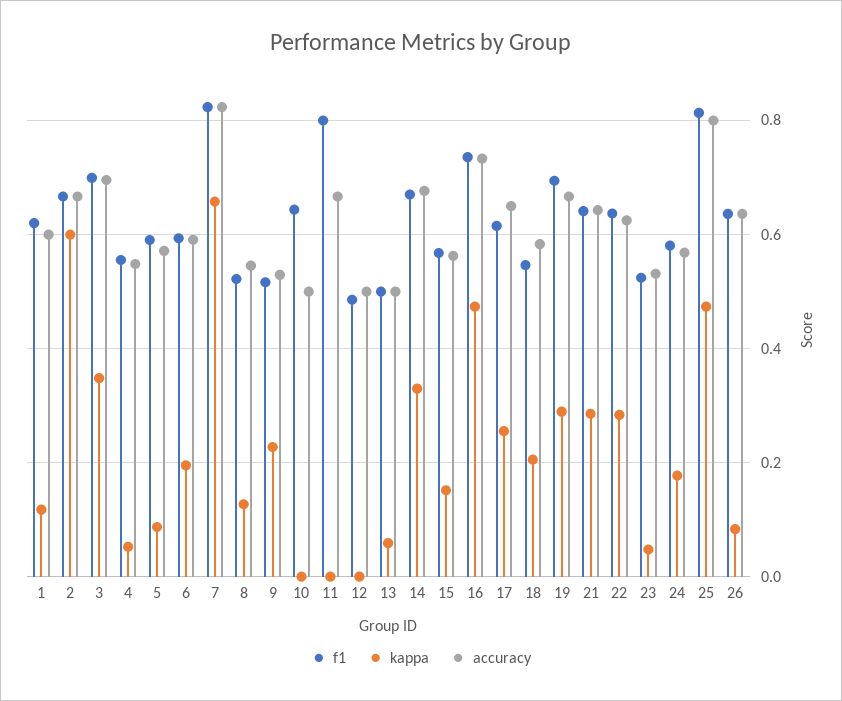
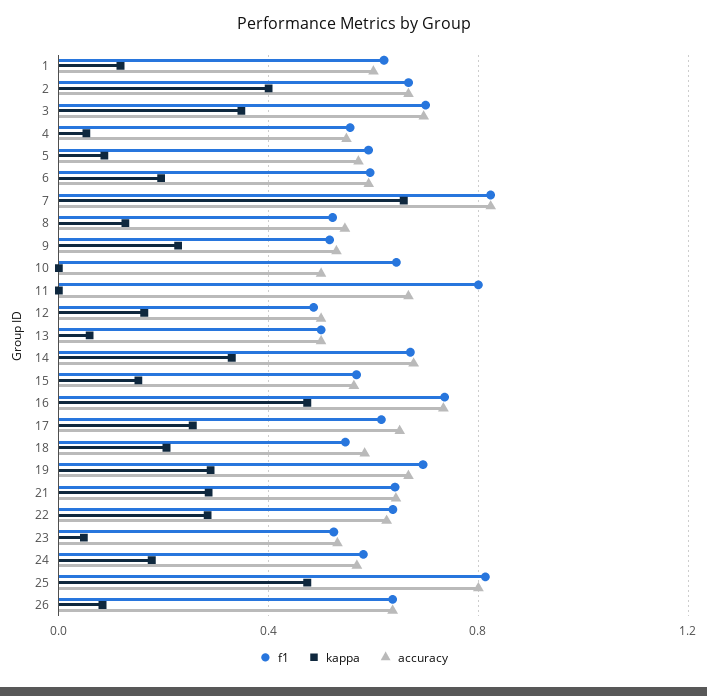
  {
    "f1": {
      "1": 0.62,
      "2": 0.66,
      "3": 0.7,
      "4": 0.56,
      "5": 0.6,
      "6": 0.6,
      "7": 0.82,
      "8": 0.52,
      "9": 0.52,
      "10": 0.64,
      "11": 0.8,
      "12": 0.48,
      "13": 0.5,
      "14": 0.68,
      "15": 0.56,
      "16": 0.74,
      "17": 0.62,
      "18": 0.54,
      "19": 0.7,
      "21": 0.64,
      "22": 0.64,
      "23": 0.52,
      "24": 0.58,
      "25": 0.82,
      "26": 0.64
    },
    "kappa": {
      "1": 0.12,
-     "2": 0.6,
+     "2": 0.4,
      "3": 0.34,
      "4": 0.06,
      "5": 0.08,
      "6": 0.2,
      "7": 0.66,
      "8": 0.12,
      "9": 0.22,
      "10": 0,
      "11": 0,
-     "12": 0,
+     "12": 0.15,
      "13": 0.06,
      "14": 0.32,
      "15": 0.16,
      "16": 0.48,
      "17": 0.26,
      "18": 0.2,
      "19": 0.28,
      "21": 0.28,
      "22": 0.28,
      "23": 0.04,
      "24": 0.18,
      "25": 0.48,
      "26": 0.08
    },
    "accuracy": {
      "1": 0.6,
      "2": 0.66,
      "3": 0.7,
      "4": 0.54,
      "5": 0.58,
      "6": 0.6,
      "7": 0.82,
      "8": 0.54,
      "9": 0.52,
      "10": 0.5,
      "11": 0.66,
      "12": 0.5,
      "13": 0.5,
      "14": 0.68,
      "15": 0.56,
      "16": 0.74,
      "17": 0.66,
      "18": 0.58,
      "19": 0.66,
      "21": 0.64,
      "22": 0.62,
      "23": 0.54,
      "24": 0.56,
      "25": 0.8,
      "26": 0.64
    }
  }

